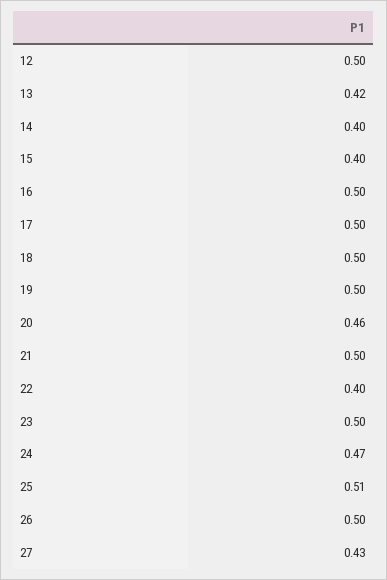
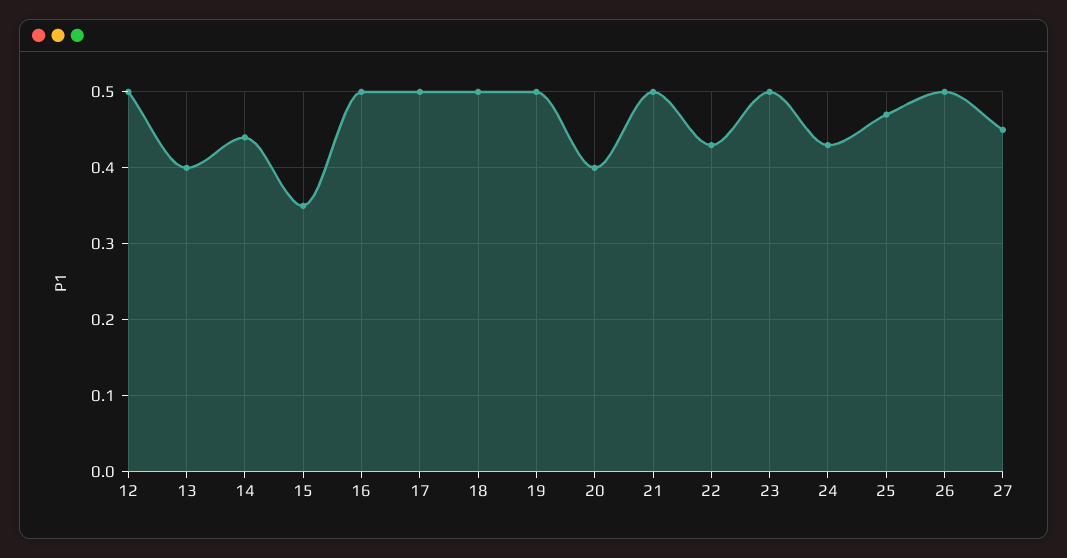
  {
    "12": 0.5,
-   "13": 0.42,
+   "13": 0.4,
-   "14": 0.4,
+   "14": 0.44,
-   "15": 0.4,
+   "15": 0.35,
    "16": 0.5,
    "17": 0.5,
    "18": 0.5,
    "19": 0.5,
-   "20": 0.46,
+   "20": 0.4,
    "21": 0.5,
-   "22": 0.4,
+   "22": 0.43,
    "23": 0.5,
-   "24": 0.47,
+   "24": 0.43,
-   "25": 0.51,
+   "25": 0.47,
    "26": 0.5,
-   "27": 0.43
+   "27": 0.45
  }

